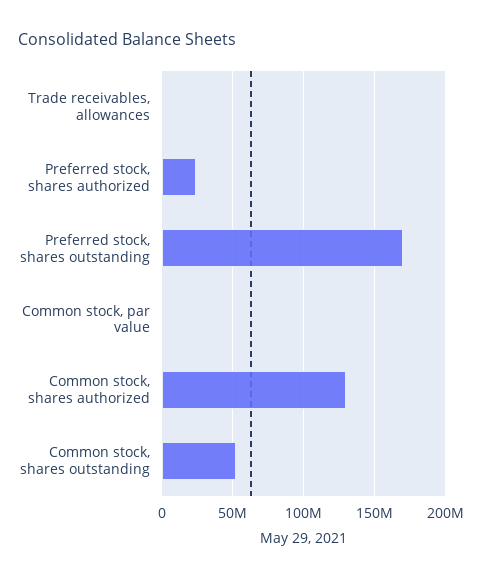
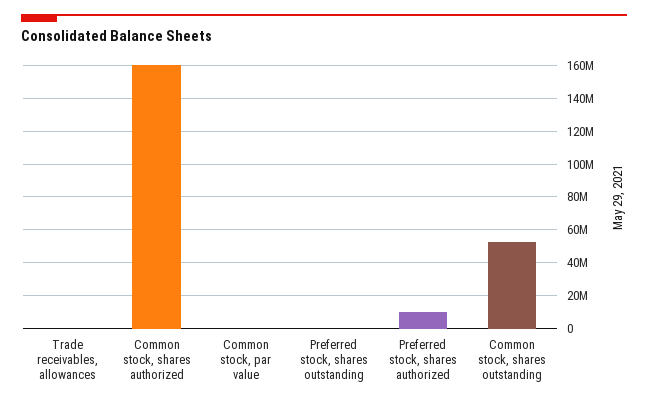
  {
    "Trade receivables, allowances": 0,
-   "Preferred stock, shares authorized": 25000000,
+   "Preferred stock, shares authorized": 10000000,
-   "Preferred stock, shares outstanding": 170000000,
+   "Preferred stock, shares outstanding": 0,
    "Common stock, par value": 0,
-   "Common stock, shares authorized": 130000000,
+   "Common stock, shares authorized": 160000000,
    "Common stock, shares outstanding": 50000000
  }

